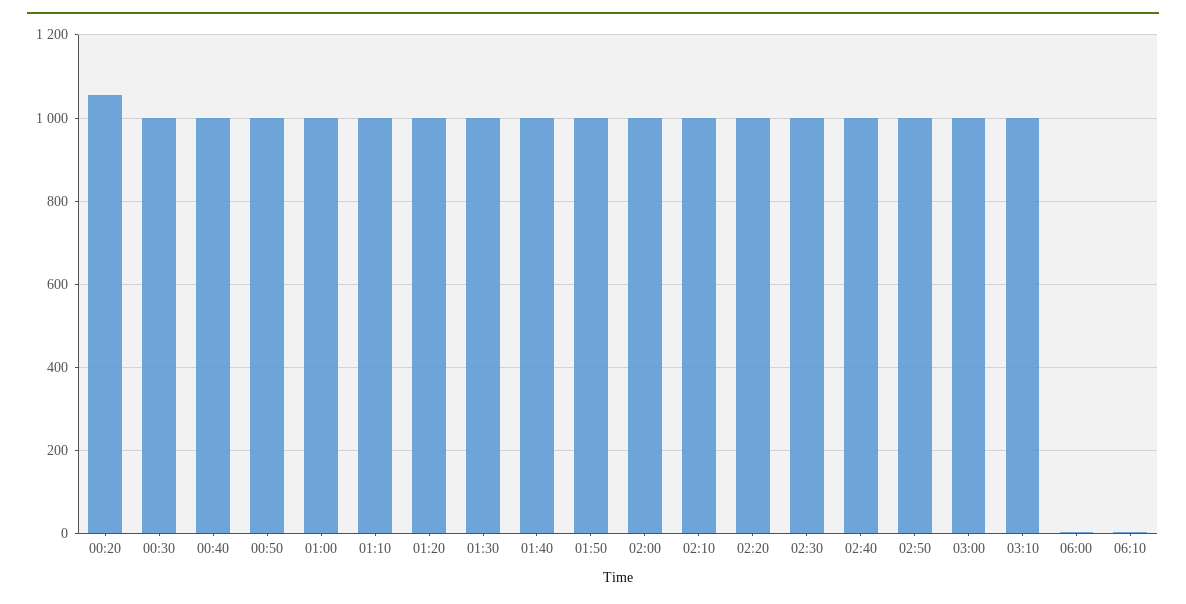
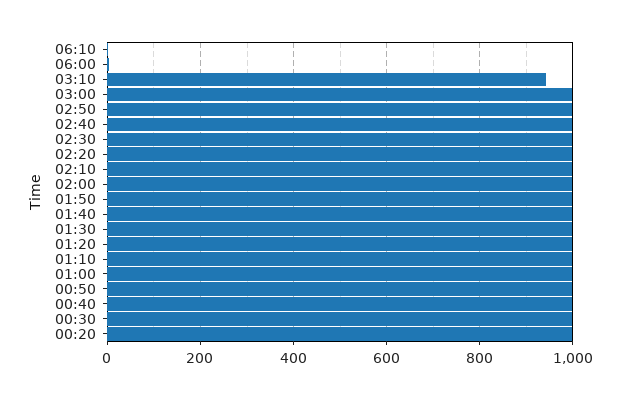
  {
-   "00:20": 1060,
+   "00:20": 1000,
    "00:30": 1000,
    "00:40": 1000,
    "00:50": 1000,
    "01:00": 1000,
    "01:10": 1000,
    "01:20": 1000,
    "01:30": 1000,
    "01:40": 1000,
    "01:50": 1000,
    "02:00": 1000,
    "02:10": 1000,
    "02:20": 1000,
    "02:30": 1000,
    "02:40": 1000,
    "02:50": 1000,
    "03:00": 1000,
-   "03:10": 1000,
+   "03:10": 940,
    "06:00": 0,
    "06:10": 0
  }

